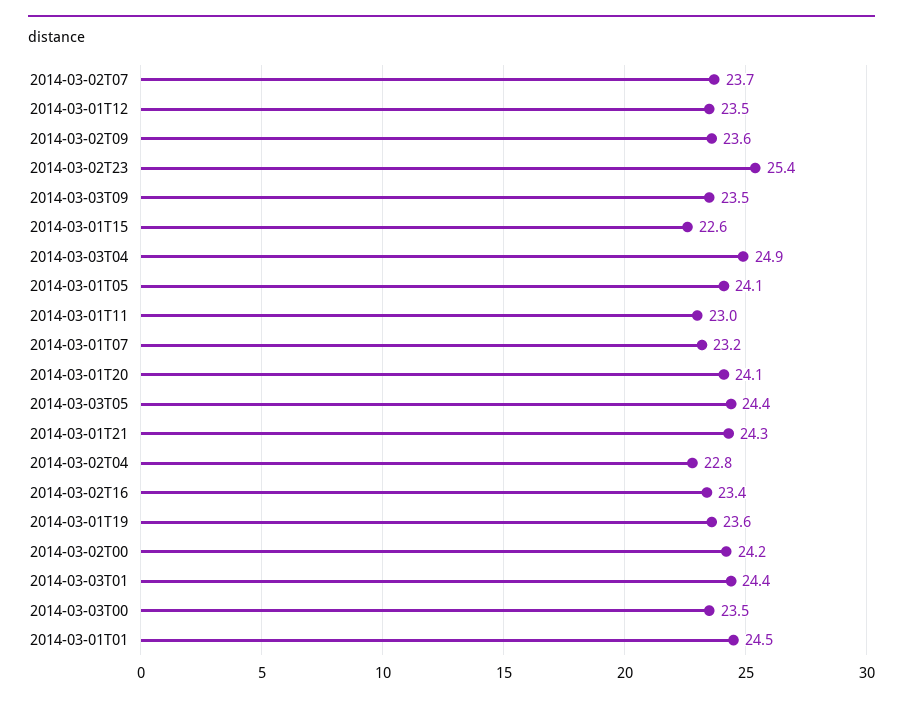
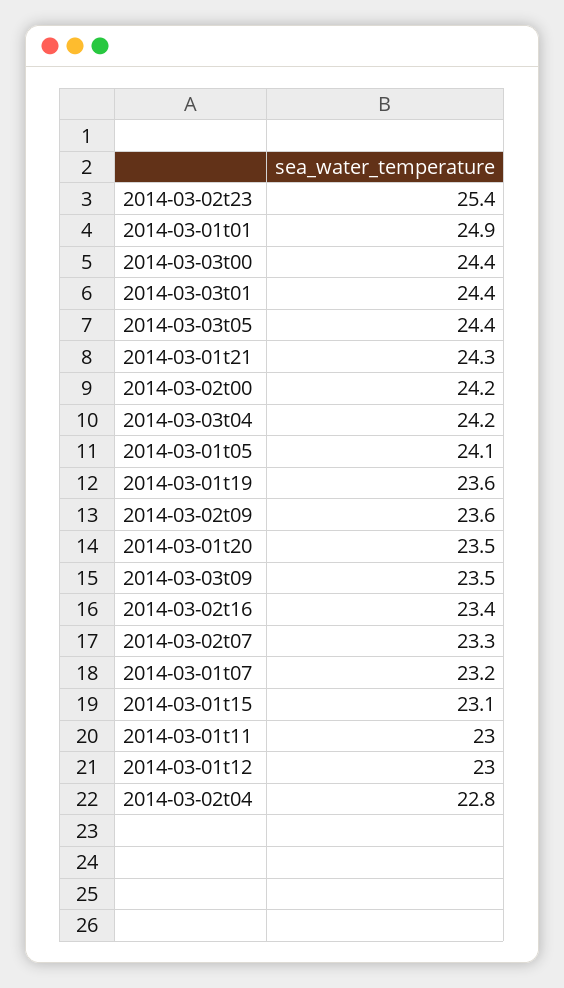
  {
-   "2014-03-02T07": 23.7,
+   "2014-03-02T07": 23.3,
-   "2014-03-01T12": 23.5,
+   "2014-03-01T12": 23,
    "2014-03-02T09": 23.6,
    "2014-03-02T23": 25.4,
    "2014-03-03T09": 23.5,
-   "2014-03-01T15": 22.6,
+   "2014-03-01T15": 23.1,
-   "2014-03-03T04": 24.9,
+   "2014-03-03T04": 24.2,
    "2014-03-01T05": 24.1,
    "2014-03-01T11": 23,
    "2014-03-01T07": 23.2,
-   "2014-03-01T20": 24.1,
+   "2014-03-01T20": 23.5,
    "2014-03-03T05": 24.4,
    "2014-03-01T21": 24.3,
    "2014-03-02T04": 22.8,
    "2014-03-02T16": 23.4,
    "2014-03-01T19": 23.6,
    "2014-03-02T00": 24.2,
    "2014-03-03T01": 24.4,
-   "2014-03-03T00": 23.5,
+   "2014-03-03T00": 24.4,
-   "2014-03-01T01": 24.5
+   "2014-03-01T01": 24.9
  }

